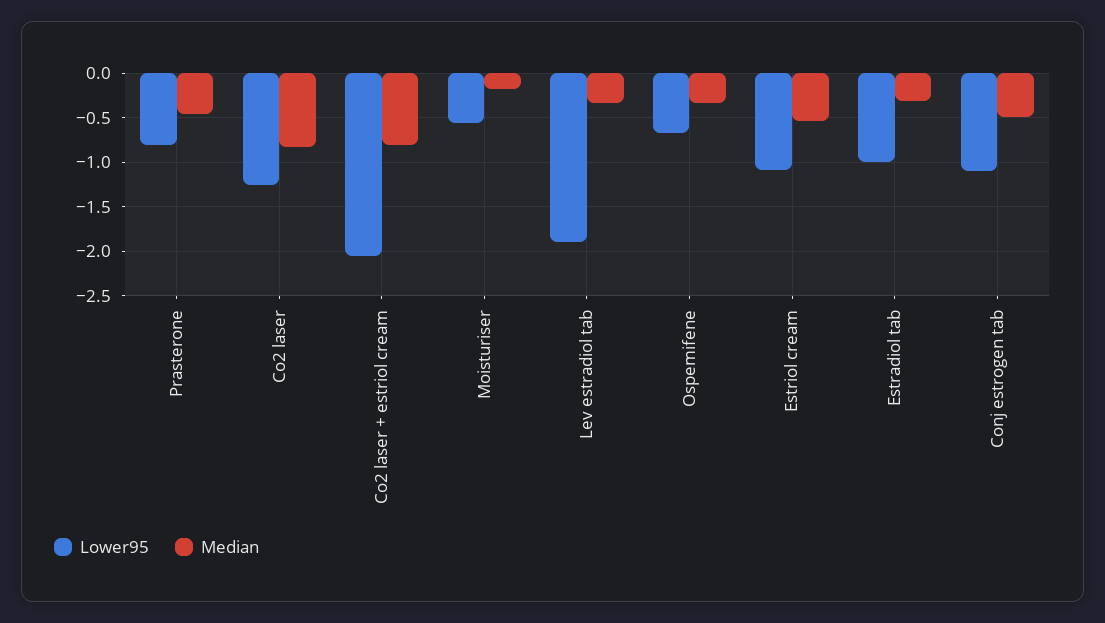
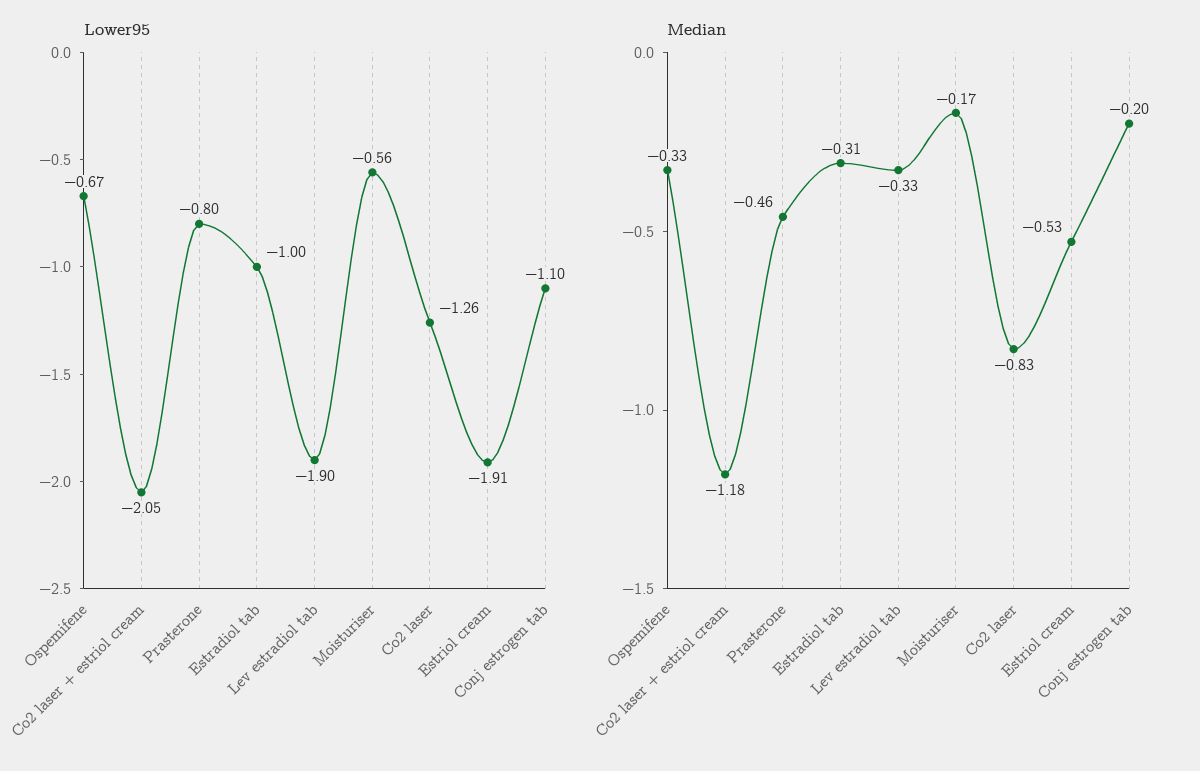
  {
    "Lower95": {
      "Prasterone": -0.8,
      "Co2 laser": -1.26,
      "Co2 laser + estriol cream": -2.05,
      "Moisturiser": -0.56,
      "Lev estradiol tab": -1.9,
      "Ospemifene": -0.67,
-     "Estriol cream": -1.1,
+     "Estriol cream": -1.91,
      "Estradiol tab": -1,
      "Conj estrogen tab": -1.1
    },
    "Median": {
      "Prasterone": -0.46,
      "Co2 laser": -0.83,
-     "Co2 laser + estriol cream": -0.8,
+     "Co2 laser + estriol cream": -1.18,
      "Moisturiser": -0.17,
      "Lev estradiol tab": -0.33,
      "Ospemifene": -0.33,
      "Estriol cream": -0.53,
      "Estradiol tab": -0.31,
-     "Conj estrogen tab": -0.5
+     "Conj estrogen tab": -0.2
    }
  }

